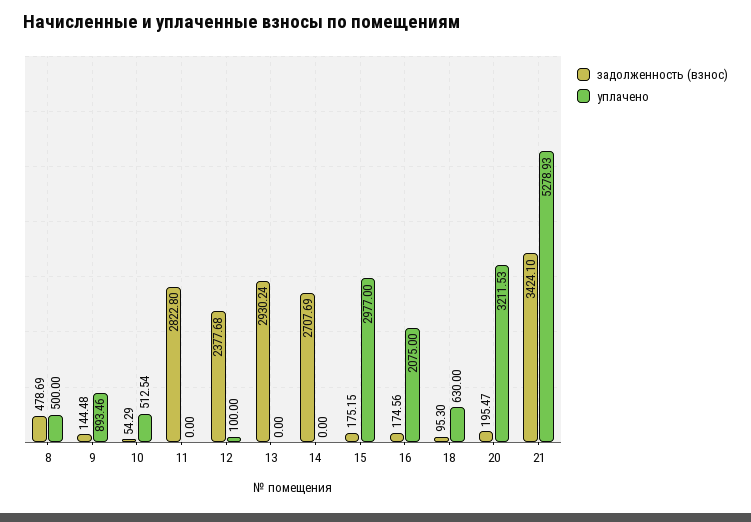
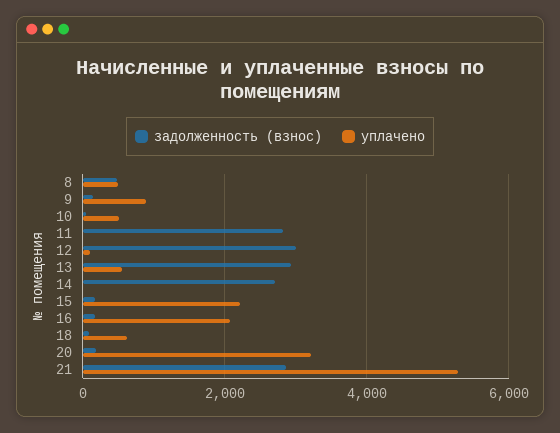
  {
    "задолженность (взнос)": {
      "8": 478.69,
      "9": 144.48,
      "10": 54.29,
      "11": 2822.8,
-     "12": 2377.68,
+     "12": 3000,
      "13": 2930.24,
      "14": 2707.69,
      "15": 175.15,
      "16": 174.56,
      "18": 95.3,
      "20": 195.47,
-     "21": 3424.1
+     "21": 2800
    },
    "уплачено": {
      "8": 500,
      "9": 893.46,
      "10": 512.54,
      "11": 0,
      "12": 100,
-     "13": 0,
+     "13": 600,
      "14": 0,
-     "15": 2977,
+     "15": 2200,
      "16": 2075,
      "18": 630,
      "20": 3211.53,
      "21": 5278.93
    }
  }

